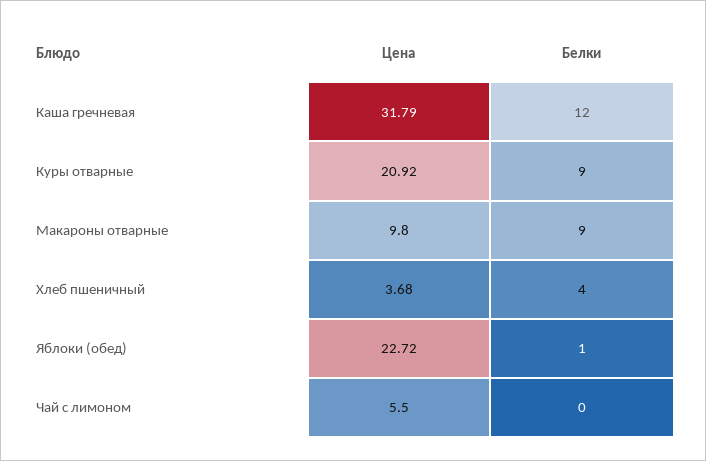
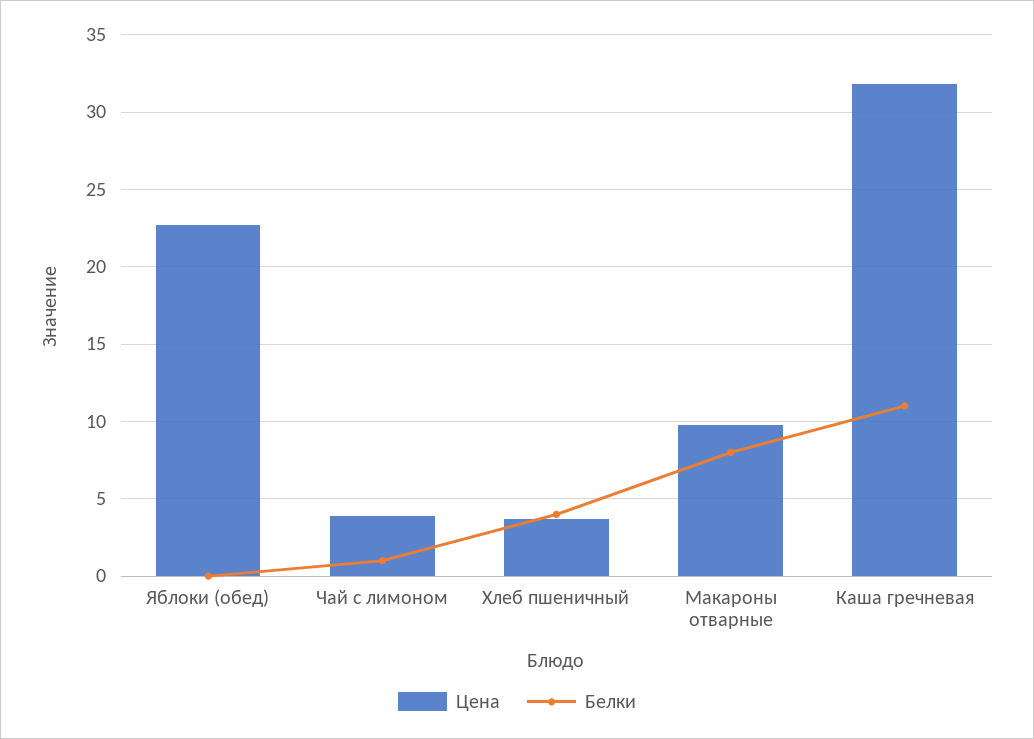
  {
    "Цена": {
      "Каша гречневая": 31.79,
-     "Куры отварные": 20.92,
      "Макароны отварные": 9.8,
      "Хлеб пшеничный": 3.68,
      "Яблоки (обед)": 22.72,
-     "Чай с лимоном": 5.5
+     "Чай с лимоном": 4
    },
    "Белки": {
-     "Каша гречневая": 12,
+     "Каша гречневая": 11,
-     "Куры отварные": 9,
-     "Макароны отварные": 9,
+     "Макароны отварные": 8,
      "Хлеб пшеничный": 4,
-     "Яблоки (обед)": 1,
+     "Яблоки (обед)": 0,
-     "Чай с лимоном": 0
+     "Чай с лимоном": 1
    }
  }

